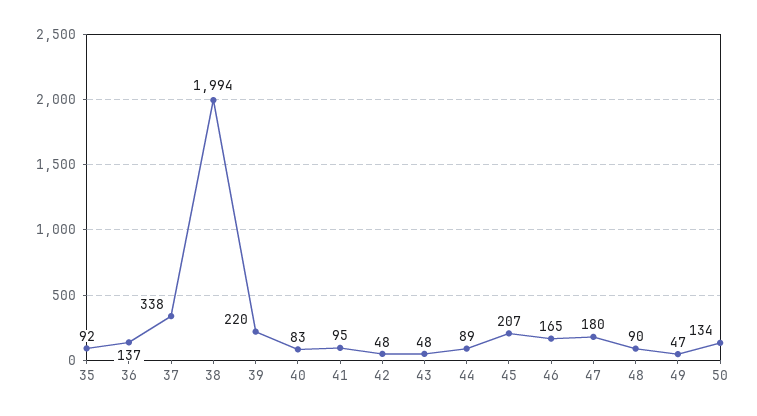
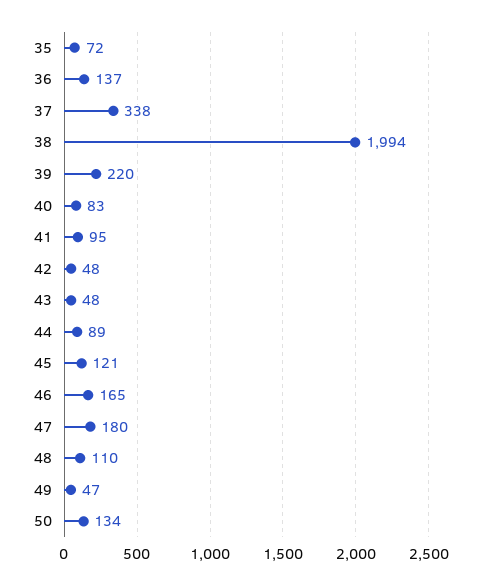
  {
-   "35": 92,
+   "35": 72,
    "36": 137,
    "37": 338,
    "38": 1994,
    "39": 220,
    "40": 83,
    "41": 95,
    "42": 48,
    "43": 48,
    "44": 89,
-   "45": 207,
+   "45": 121,
    "46": 165,
    "47": 180,
-   "48": 90,
+   "48": 110,
    "49": 47,
    "50": 134
  }

